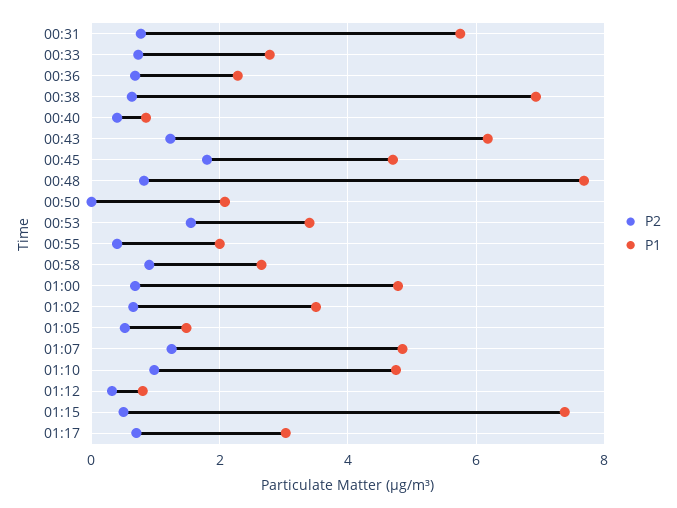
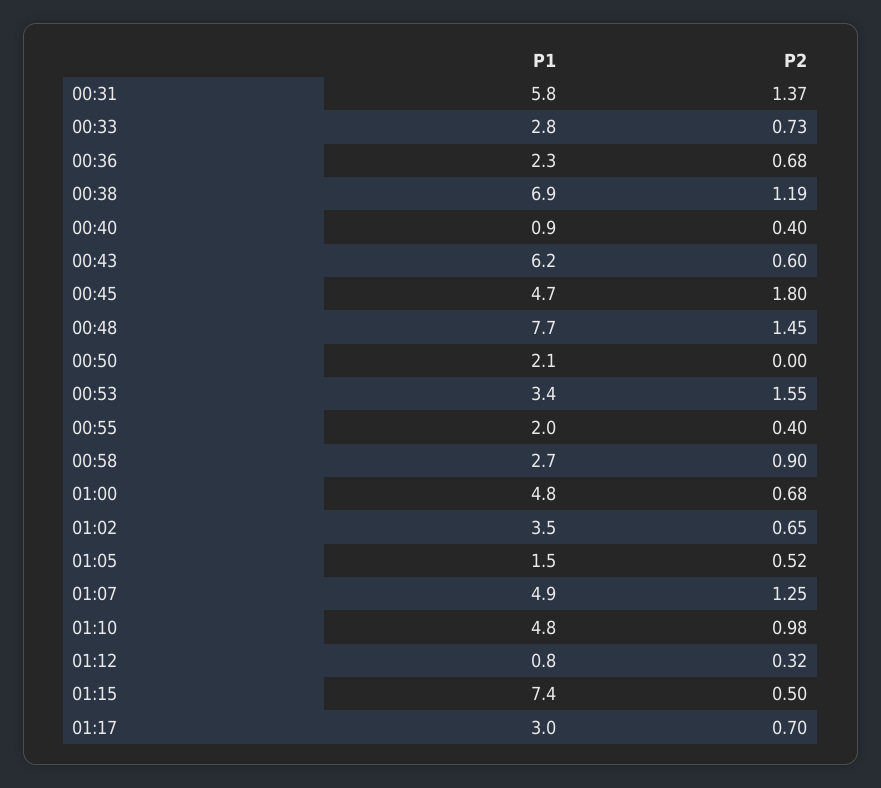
  {
    "P2": {
-     "00:31": 0.8,
+     "00:31": 1.37,
      "00:33": 0.73,
      "00:36": 0.68,
-     "00:38": 0.6,
+     "00:38": 1.19,
      "00:40": 0.4,
-     "00:43": 1.2,
+     "00:43": 0.6,
      "00:45": 1.8,
-     "00:48": 0.8,
+     "00:48": 1.45,
      "00:50": 0,
      "00:53": 1.55,
      "00:55": 0.4,
      "00:58": 0.9,
      "01:00": 0.68,
      "01:02": 0.65,
      "01:05": 0.52,
      "01:07": 1.25,
      "01:10": 0.98,
      "01:12": 0.32,
      "01:15": 0.5,
      "01:17": 0.7
    },
    "P1": {
      "00:31": 5.8,
      "00:33": 2.8,
      "00:36": 2.3,
      "00:38": 6.9,
      "00:40": 0.9,
      "00:43": 6.2,
      "00:45": 4.7,
      "00:48": 7.7,
      "00:50": 2.1,
      "00:53": 3.4,
      "00:55": 2,
      "00:58": 2.7,
      "01:00": 4.8,
      "01:02": 3.5,
      "01:05": 1.5,
      "01:07": 4.9,
      "01:10": 4.8,
      "01:12": 0.8,
      "01:15": 7.4,
      "01:17": 3
    }
  }

